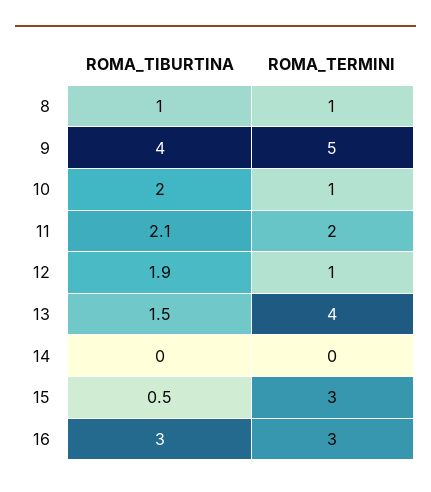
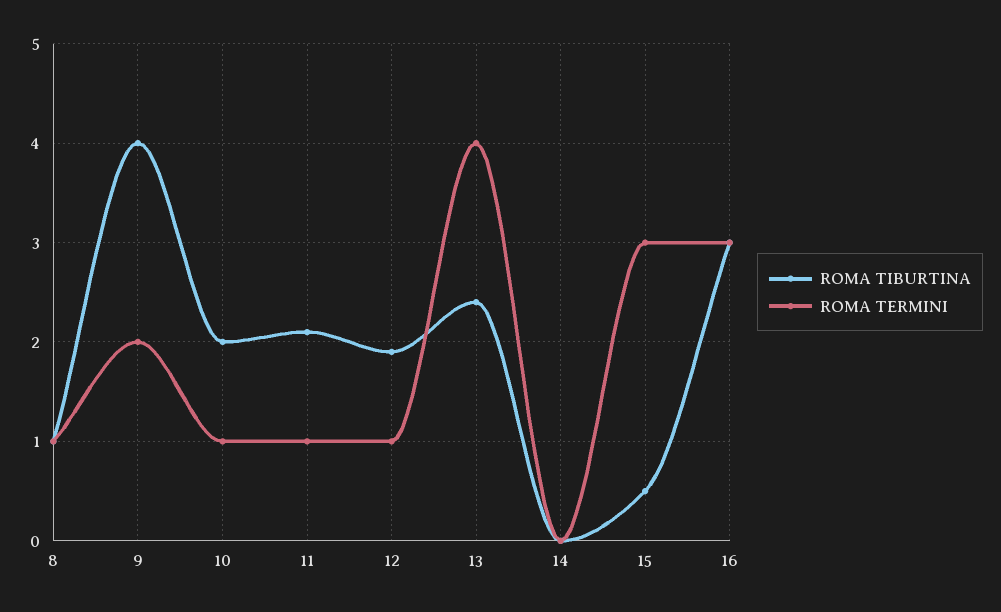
  {
    "ROMA_TIBURTINA": {
      "8": 1,
      "9": 4,
      "10": 2,
      "11": 2.1,
      "12": 1.9,
-     "13": 1.5,
+     "13": 2.4,
      "14": 0,
      "15": 0.5,
      "16": 3
    },
    "ROMA_TERMINI": {
      "8": 1,
-     "9": 5,
+     "9": 2,
      "10": 1,
-     "11": 2,
+     "11": 1,
      "12": 1,
      "13": 4,
      "14": 0,
      "15": 3,
      "16": 3
    }
  }

